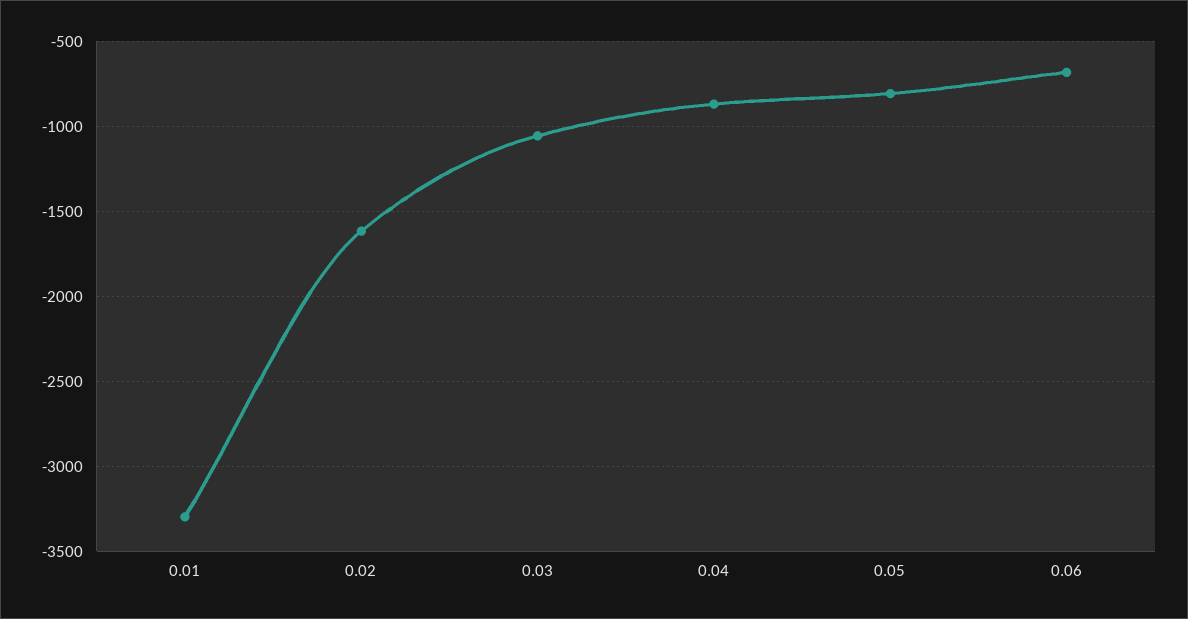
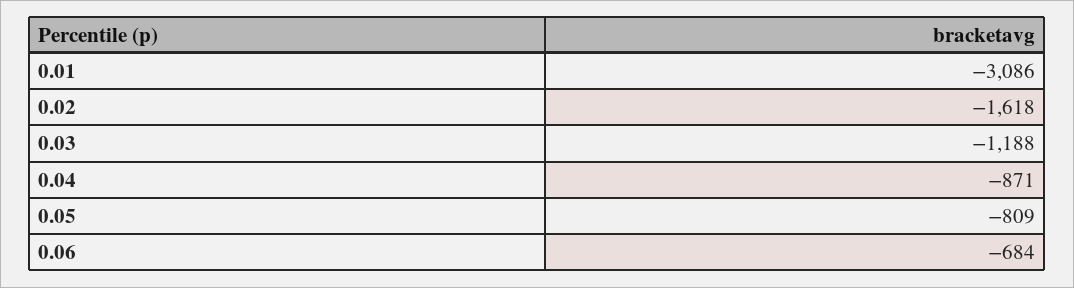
  {
-   "0.01": -3300,
+   "0.01": -3086,
    "0.02": -1618,
-   "0.03": -1050,
+   "0.03": -1188,
    "0.04": -871,
    "0.05": -809,
    "0.06": -684
  }

